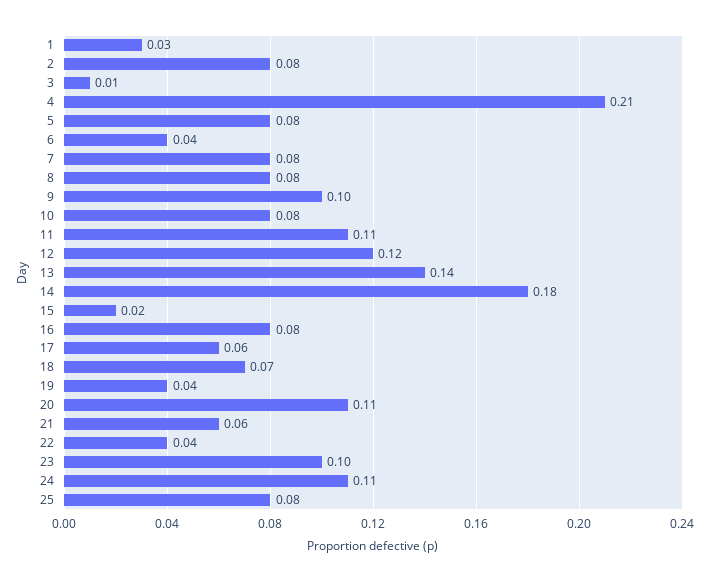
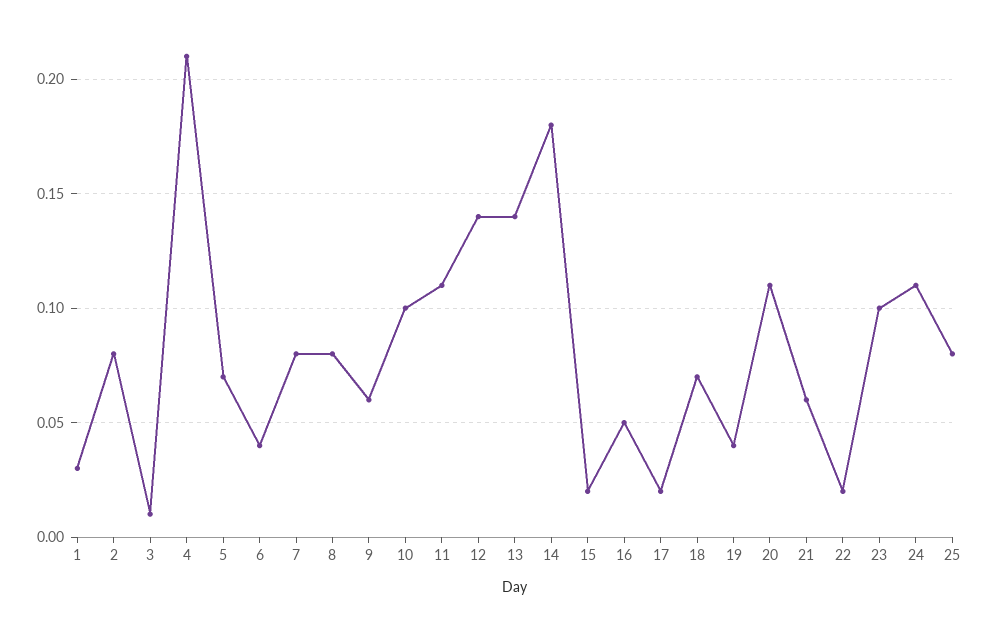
  {
    "1": 0.03,
    "2": 0.08,
    "3": 0.01,
    "4": 0.21,
-   "5": 0.08,
+   "5": 0.07,
    "6": 0.04,
    "7": 0.08,
    "8": 0.08,
-   "9": 0.1,
+   "9": 0.06,
-   "10": 0.08,
+   "10": 0.1,
    "11": 0.11,
-   "12": 0.12,
+   "12": 0.14,
    "13": 0.14,
    "14": 0.18,
    "15": 0.02,
-   "16": 0.08,
+   "16": 0.05,
-   "17": 0.06,
+   "17": 0.02,
    "18": 0.07,
    "19": 0.04,
    "20": 0.11,
    "21": 0.06,
-   "22": 0.04,
+   "22": 0.02,
    "23": 0.1,
    "24": 0.11,
    "25": 0.08
  }

